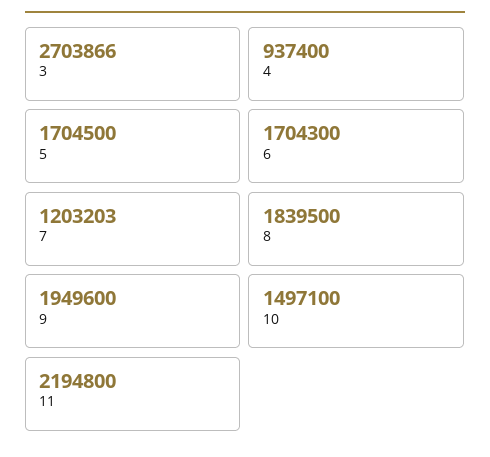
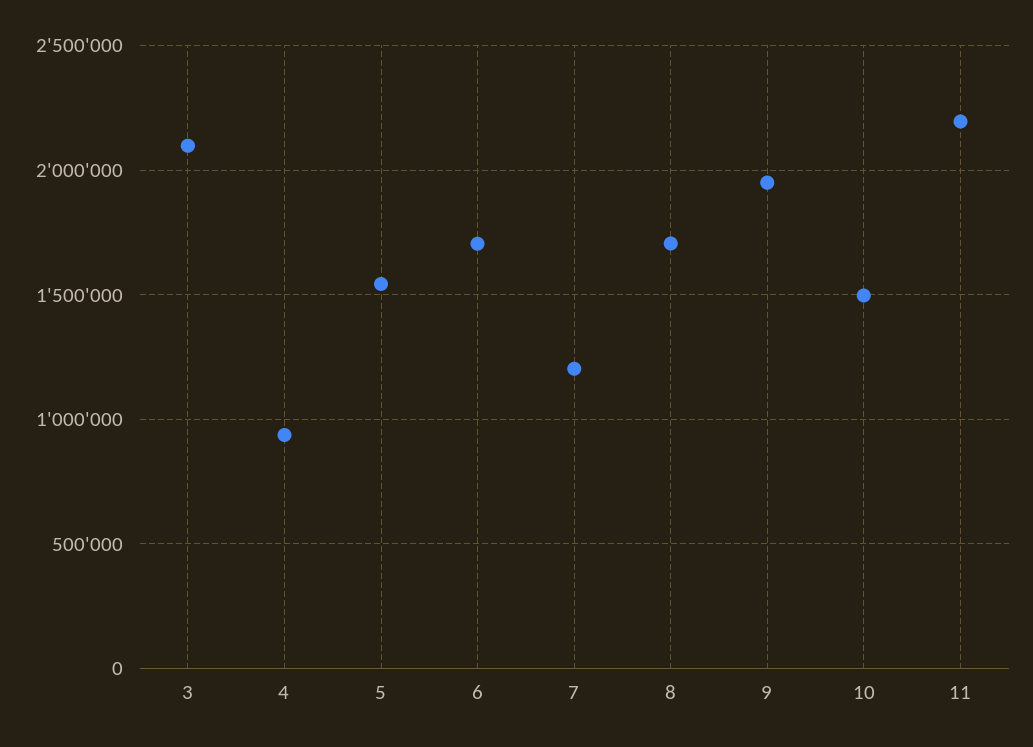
  {
-   "3": 2703866,
+   "3": 2100000,
    "4": 937400,
-   "5": 1704500,
+   "5": 1550000,
    "6": 1704300,
    "7": 1203203,
-   "8": 1839500,
+   "8": 1700000,
    "9": 1949600,
    "10": 1497100,
    "11": 2194800
  }

